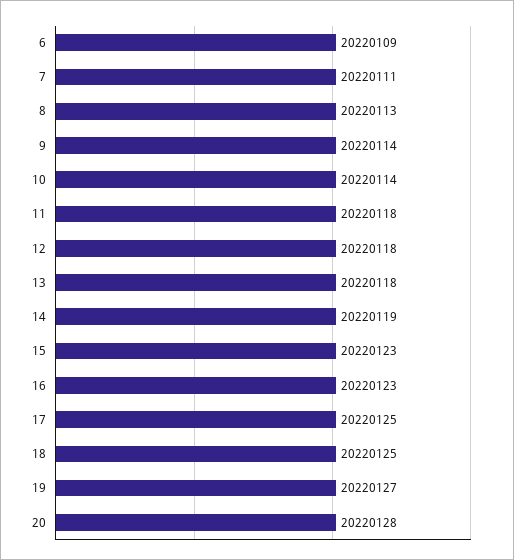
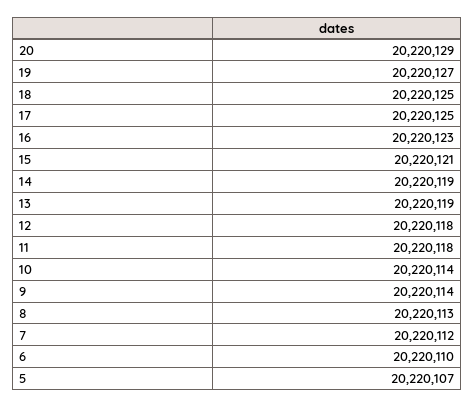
  {
-   "6": 20220109,
+   "6": 20220110,
-   "7": 20220111,
+   "7": 20220112,
    "8": 20220113,
    "9": 20220114,
    "10": 20220114,
    "11": 20220118,
    "12": 20220118,
-   "13": 20220118,
+   "13": 20220119,
    "14": 20220119,
-   "15": 20220123,
+   "15": 20220121,
    "16": 20220123,
    "17": 20220125,
    "18": 20220125,
    "19": 20220127,
-   "20": 20220128
+   "20": 20220129,
+   "5": 20220107
  }

